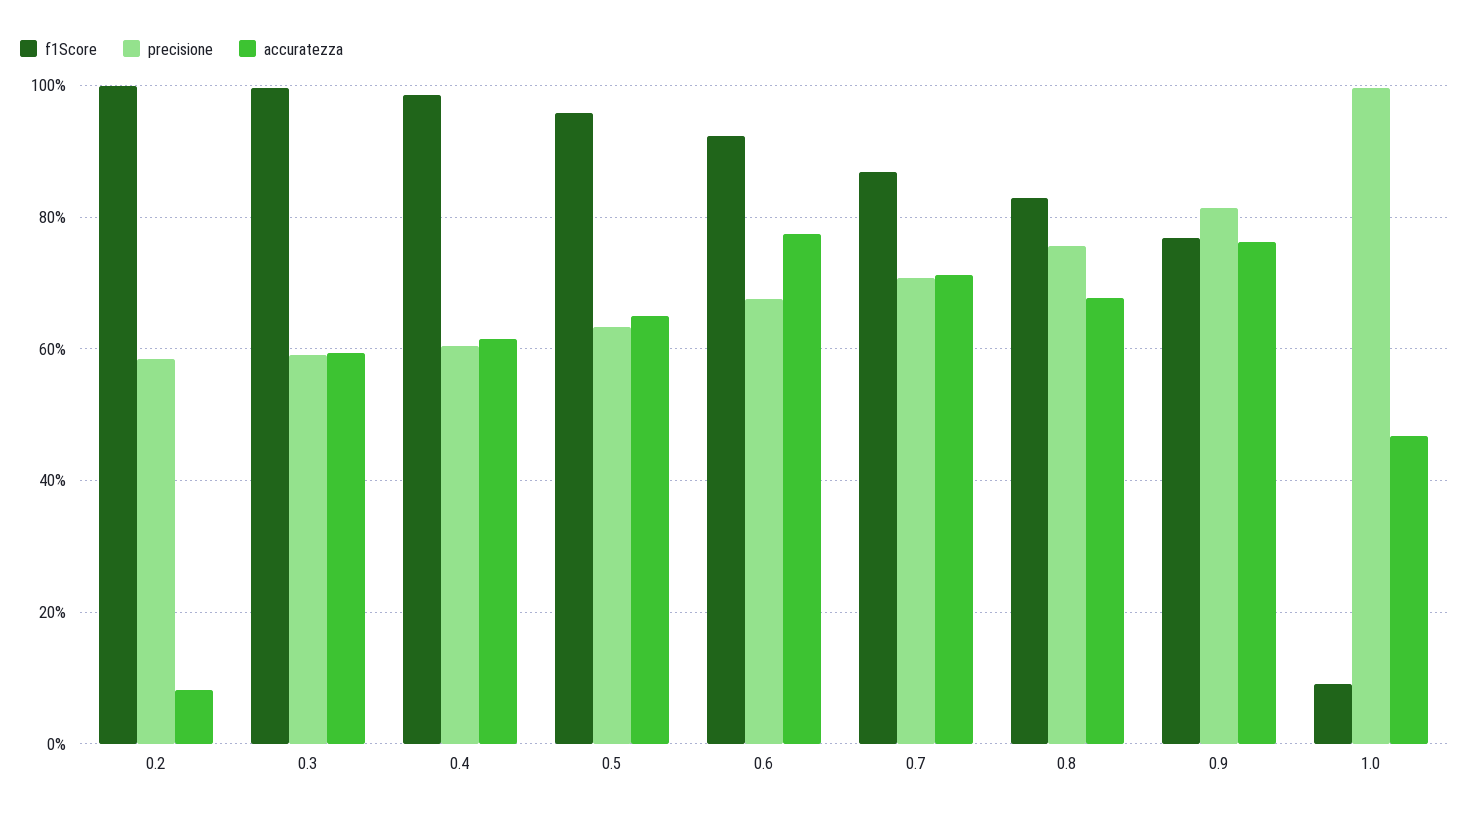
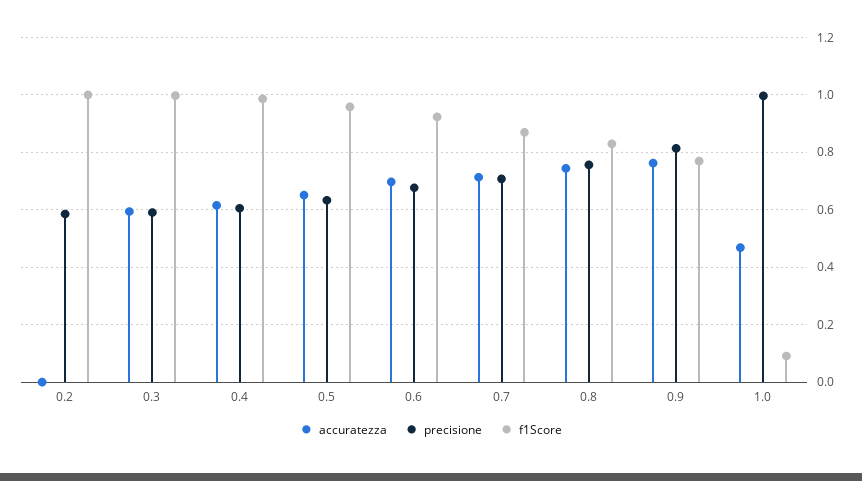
  {
    "f1Score": {
      "0.2": 1,
      "0.3": 1,
      "0.4": 0.98,
      "0.5": 0.96,
      "0.6": 0.92,
      "0.7": 0.86,
      "0.8": 0.82,
      "0.9": 0.76,
      "1.0": 0.1
    },
    "precisione": {
      "0.2": 0.58,
      "0.3": 0.6,
      "0.4": 0.6,
      "0.5": 0.64,
      "0.6": 0.68,
      "0.7": 0.7,
      "0.8": 0.76,
      "0.9": 0.82,
      "1.0": 1
    },
    "accuratezza": {
-     "0.2": 0.08,
+     "0.2": 0,
      "0.3": 0.6,
      "0.4": 0.62,
      "0.5": 0.66,
-     "0.6": 0.78,
+     "0.6": 0.7,
      "0.7": 0.72,
-     "0.8": 0.68,
+     "0.8": 0.75,
      "0.9": 0.76,
      "1.0": 0.46
    }
  }

